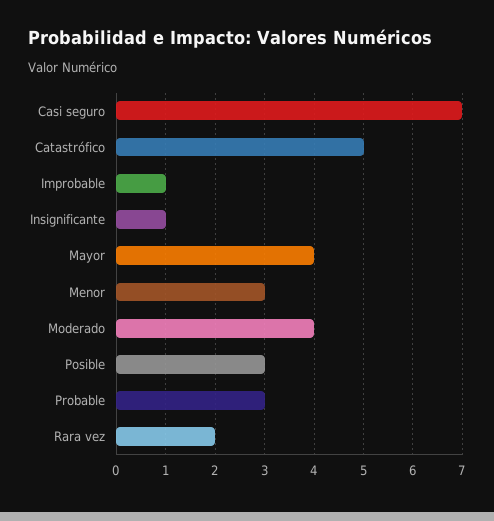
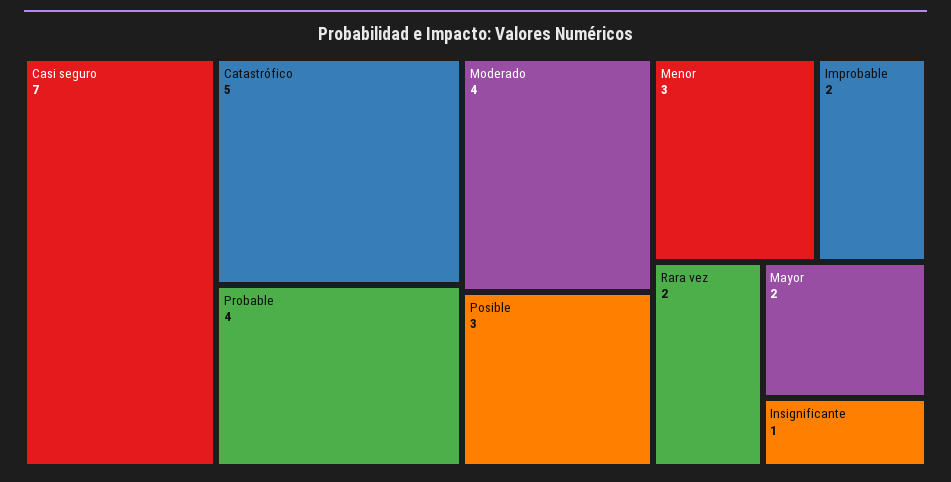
  {
    "Casi seguro": 7,
    "Catastrófico": 5,
-   "Improbable": 1,
+   "Improbable": 2,
    "Insignificante": 1,
-   "Mayor": 4,
+   "Mayor": 2,
    "Menor": 3,
    "Moderado": 4,
    "Posible": 3,
-   "Probable": 3,
+   "Probable": 4,
    "Rara vez": 2
  }

